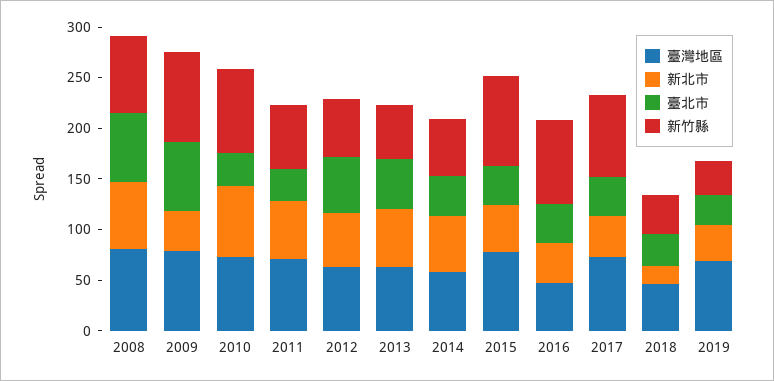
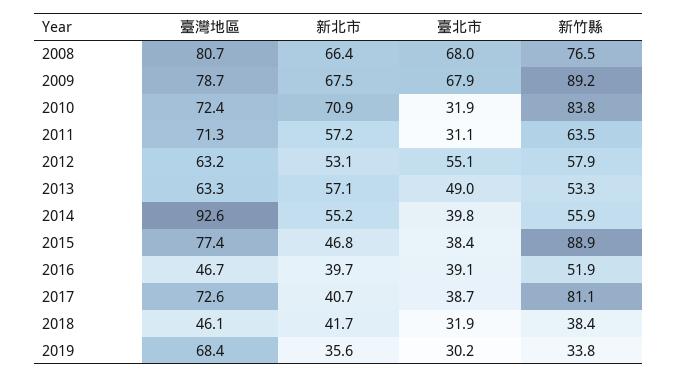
  {
    "臺灣地區": {
      "2008": 80.7,
      "2009": 78.7,
      "2010": 72.4,
      "2011": 71.3,
      "2012": 63.2,
      "2013": 63.3,
-     "2014": 60,
+     "2014": 92.6,
      "2015": 77.4,
      "2016": 46.7,
      "2017": 72.6,
      "2018": 46.1,
      "2019": 68.4
    },
    "新北市": {
      "2008": 66.4,
-     "2009": 40,
+     "2009": 67.5,
      "2010": 70.9,
      "2011": 57.2,
      "2012": 53.1,
      "2013": 57.1,
      "2014": 55.2,
      "2015": 46.8,
      "2016": 39.7,
      "2017": 40.7,
-     "2018": 20,
+     "2018": 41.7,
      "2019": 35.6
    },
    "臺北市": {
      "2008": 68,
      "2009": 67.9,
      "2010": 31.9,
      "2011": 31.1,
      "2012": 55.1,
      "2013": 49,
      "2014": 39.8,
      "2015": 38.4,
      "2016": 39.1,
      "2017": 38.7,
      "2018": 31.9,
      "2019": 30.2
    },
    "新竹縣": {
      "2008": 76.5,
      "2009": 89.2,
      "2010": 83.8,
      "2011": 63.5,
      "2012": 57.9,
      "2013": 53.3,
      "2014": 55.9,
      "2015": 88.9,
-     "2016": 80,
+     "2016": 51.9,
      "2017": 81.1,
      "2018": 38.4,
      "2019": 33.8
    }
  }

